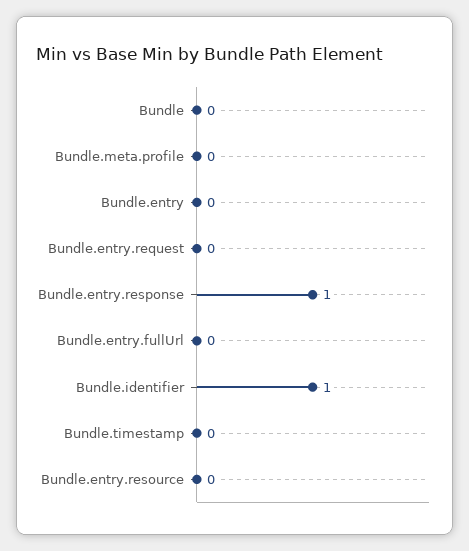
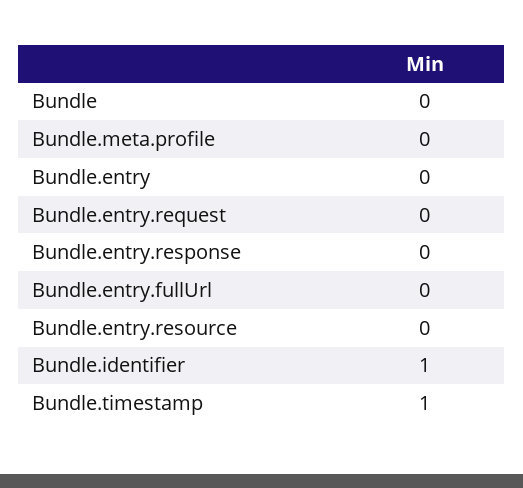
  {
    "Bundle": 0,
    "Bundle.meta.profile": 0,
    "Bundle.entry": 0,
    "Bundle.entry.request": 0,
-   "Bundle.entry.response": 1,
+   "Bundle.entry.response": 0,
    "Bundle.entry.fullUrl": 0,
    "Bundle.identifier": 1,
-   "Bundle.timestamp": 0,
+   "Bundle.timestamp": 1,
    "Bundle.entry.resource": 0
  }

